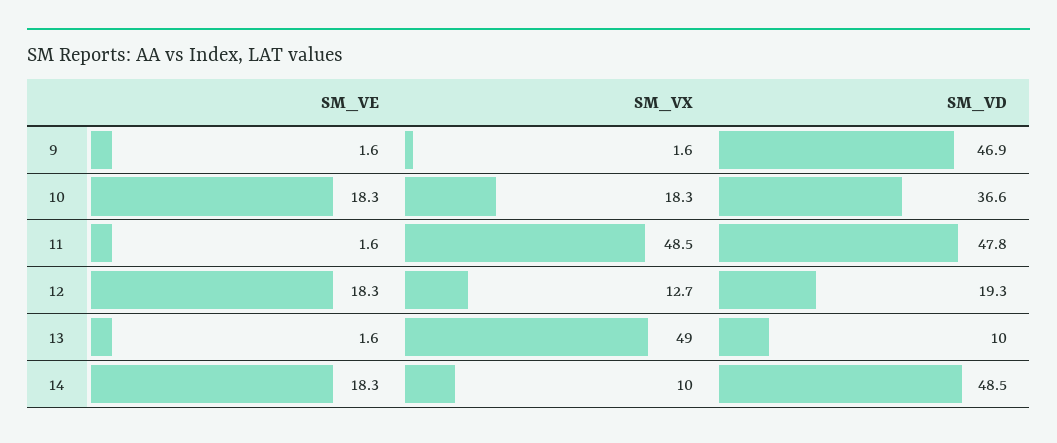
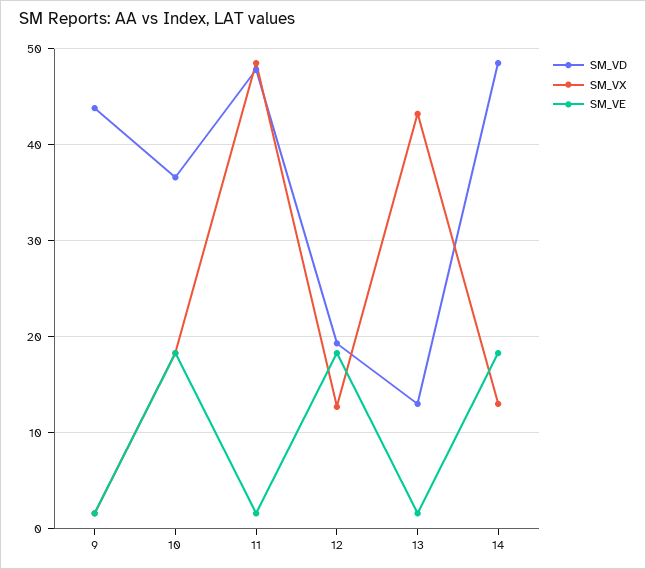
  {
    "SM_VE": {
      "9": 1.6,
      "10": 18.3,
      "11": 1.6,
      "12": 18.3,
      "13": 1.6,
      "14": 18.3
    },
    "SM_VX": {
      "9": 1.6,
      "10": 18.3,
      "11": 48.5,
      "12": 12.7,
-     "13": 49,
+     "13": 43,
-     "14": 10
+     "14": 13
    },
    "SM_VD": {
-     "9": 46.9,
+     "9": 44,
      "10": 36.6,
      "11": 47.8,
      "12": 19.3,
-     "13": 10,
+     "13": 13,
      "14": 48.5
    }
  }

